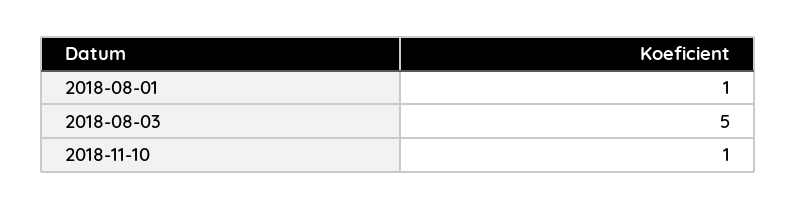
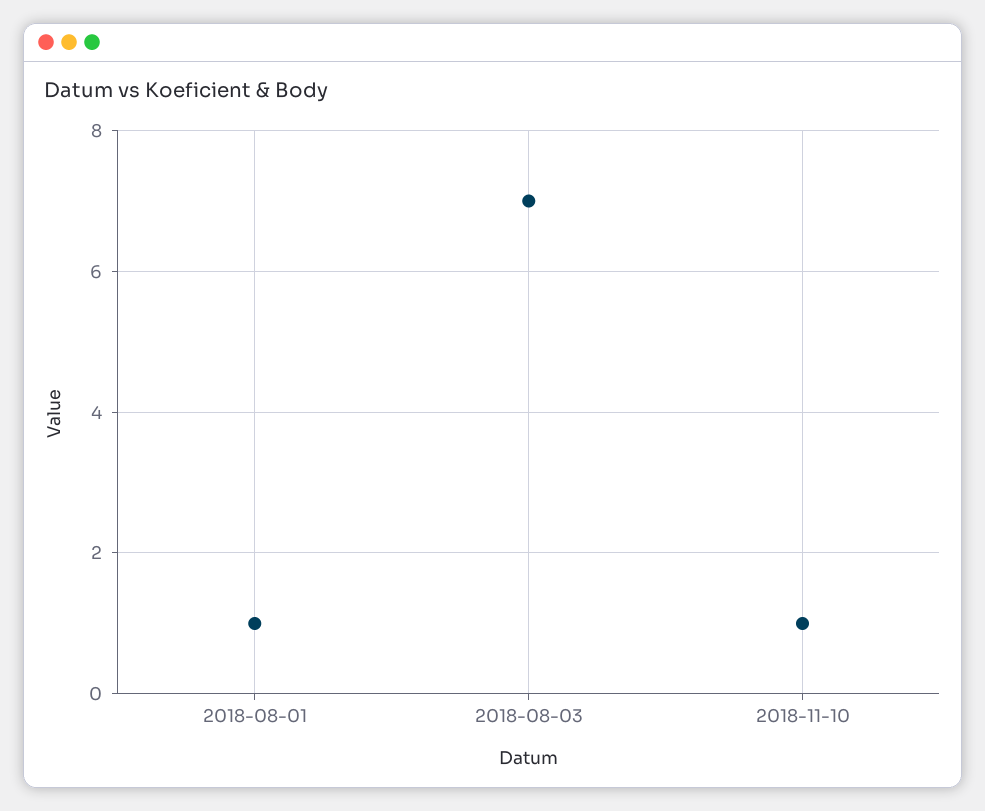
  {
    "2018-08-01": 1,
-   "2018-08-03": 5,
+   "2018-08-03": 7,
    "2018-11-10": 1
  }

